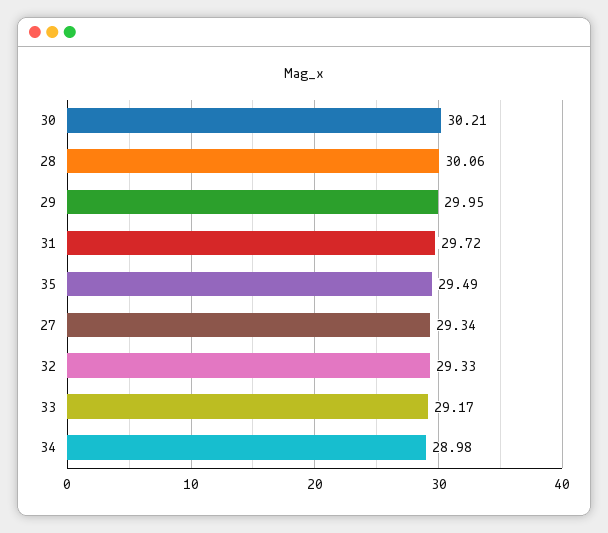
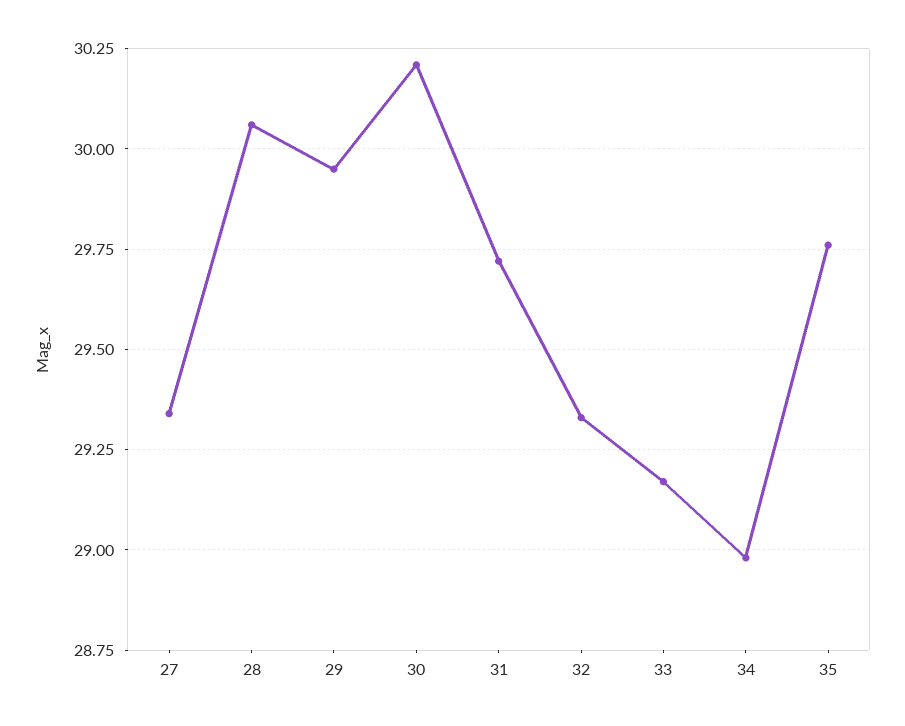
  {
    "30": 30.21,
    "28": 30.06,
    "29": 29.95,
    "31": 29.72,
-   "35": 29.49,
+   "35": 29.75,
    "27": 29.34,
    "32": 29.33,
    "33": 29.17,
    "34": 28.98
  }

